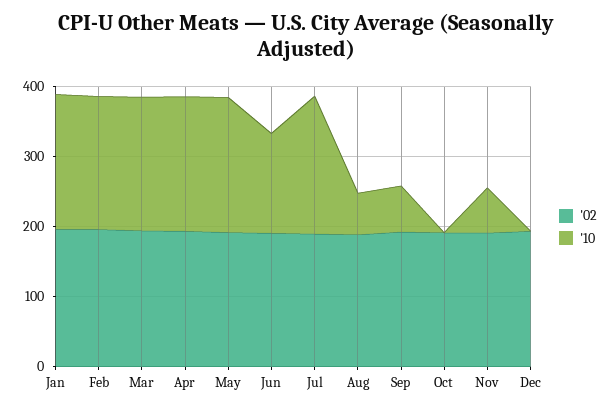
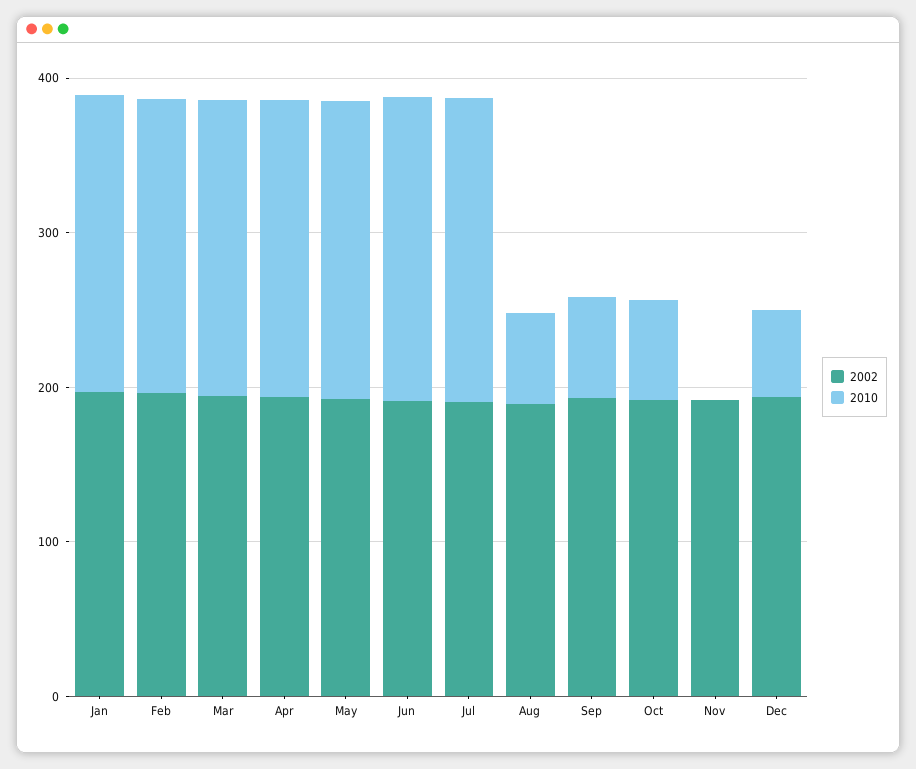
  {
    "'02": {
      "Jan": 200,
      "Feb": 200,
      "Mar": 200,
      "Apr": 200,
      "May": 200,
      "Jun": 200,
      "Jul": 200,
      "Aug": 180,
      "Sep": 200,
      "Oct": 200,
      "Nov": 200,
      "Dec": 200
    },
    "'10": {
      "Jan": 200,
      "Feb": 200,
      "Mar": 200,
      "Apr": 200,
      "May": 200,
-     "Jun": 140,
+     "Jun": 200,
      "Jul": 200,
      "Aug": 60,
      "Sep": 60,
-     "Oct": 0,
+     "Oct": 60,
-     "Nov": 60,
+     "Nov": 0,
-     "Dec": 0
+     "Dec": 60
    }
  }

